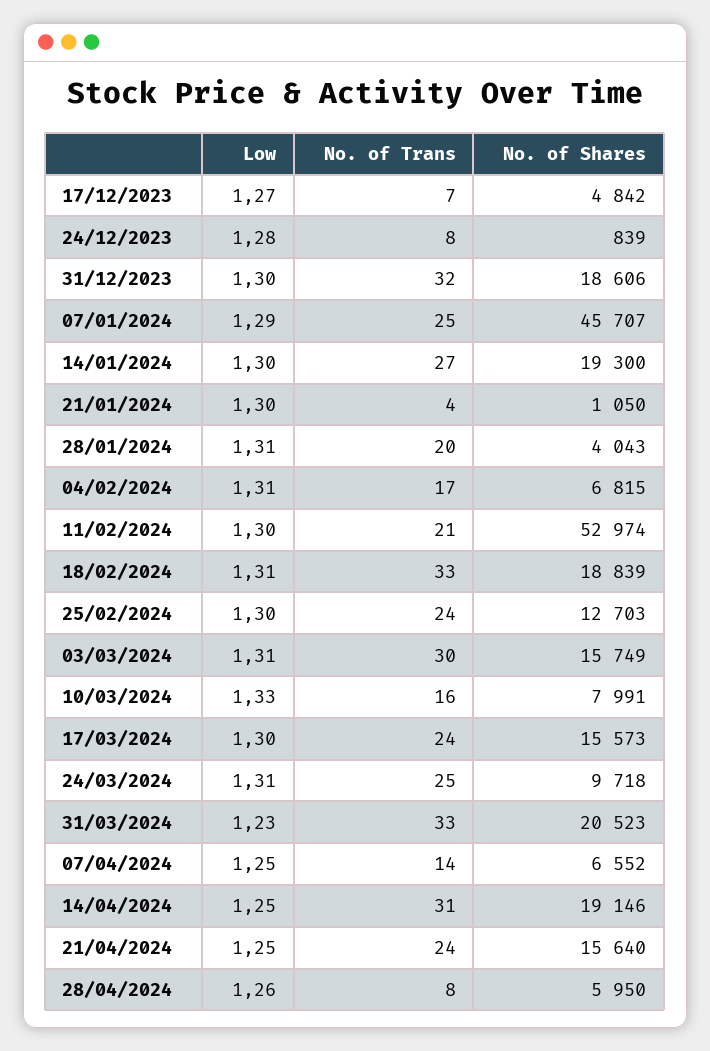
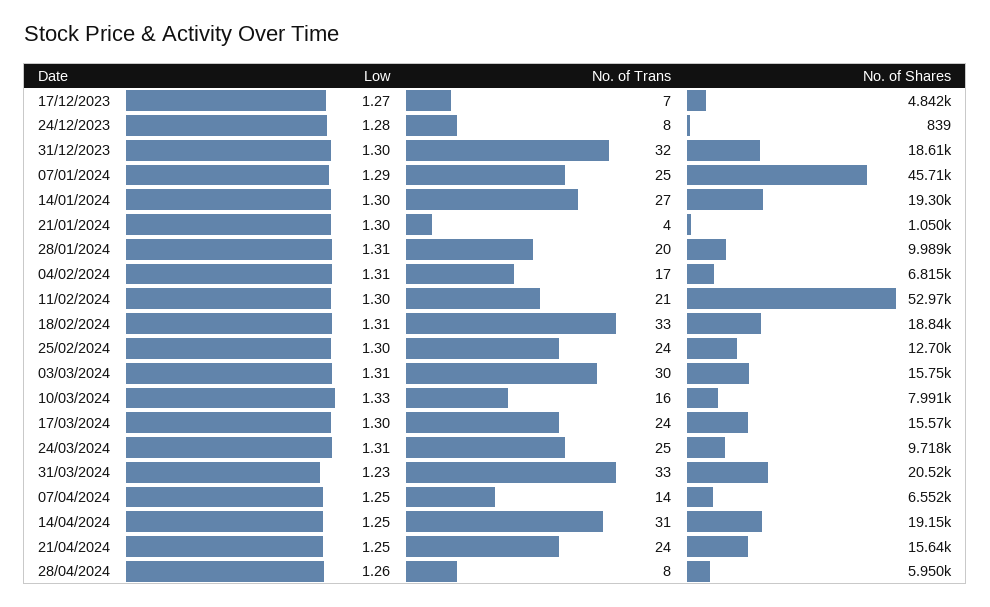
  {
    "Low": {
      "17/12/2023": 1.27,
      "24/12/2023": 1.28,
      "31/12/2023": 1.3,
      "07/01/2024": 1.29,
      "14/01/2024": 1.3,
      "21/01/2024": 1.3,
      "28/01/2024": 1.31,
      "04/02/2024": 1.31,
      "11/02/2024": 1.3,
      "18/02/2024": 1.31,
      "25/02/2024": 1.3,
      "03/03/2024": 1.31,
      "10/03/2024": 1.33,
      "17/03/2024": 1.3,
      "24/03/2024": 1.31,
      "31/03/2024": 1.23,
      "07/04/2024": 1.25,
      "14/04/2024": 1.25,
      "21/04/2024": 1.25,
      "28/04/2024": 1.26
    },
    "No. of Trans": {
      "17/12/2023": 7,
      "24/12/2023": 8,
      "31/12/2023": 32,
      "07/01/2024": 25,
      "14/01/2024": 27,
      "21/01/2024": 4,
      "28/01/2024": 20,
      "04/02/2024": 17,
      "11/02/2024": 21,
      "18/02/2024": 33,
      "25/02/2024": 24,
      "03/03/2024": 30,
      "10/03/2024": 16,
      "17/03/2024": 24,
      "24/03/2024": 25,
      "31/03/2024": 33,
      "07/04/2024": 14,
      "14/04/2024": 31,
      "21/04/2024": 24,
      "28/04/2024": 8
    },
    "No. of Shares": {
      "17/12/2023": 4842,
      "24/12/2023": 839,
      "31/12/2023": 18606,
      "07/01/2024": 45707,
      "14/01/2024": 19300,
      "21/01/2024": 1050,
-     "28/01/2024": 4043,
+     "28/01/2024": 9989,
      "04/02/2024": 6815,
      "11/02/2024": 52974,
      "18/02/2024": 18839,
      "25/02/2024": 12703,
      "03/03/2024": 15749,
      "10/03/2024": 7991,
      "17/03/2024": 15573,
      "24/03/2024": 9718,
      "31/03/2024": 20523,
      "07/04/2024": 6552,
      "14/04/2024": 19146,
      "21/04/2024": 15640,
      "28/04/2024": 5950
    }
  }

